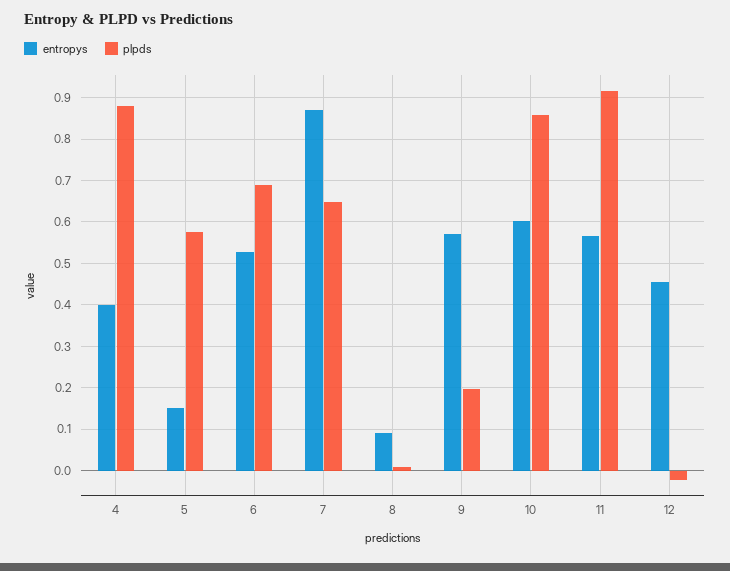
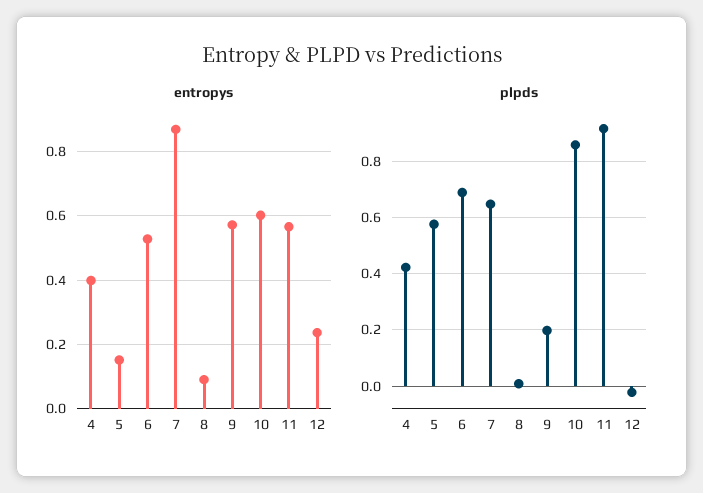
  {
    "entropys": {
      "4": 0.4,
      "5": 0.16,
      "6": 0.52,
      "7": 0.86,
      "8": 0.1,
      "9": 0.58,
      "10": 0.6,
      "11": 0.56,
-     "12": 0.46
+     "12": 0.24
    },
    "plpds": {
-     "4": 0.88,
+     "4": 0.425,
      "5": 0.58,
      "6": 0.68,
      "7": 0.64,
      "8": 0,
      "9": 0.2,
      "10": 0.86,
      "11": 0.92,
      "12": -0.02
    }
  }

